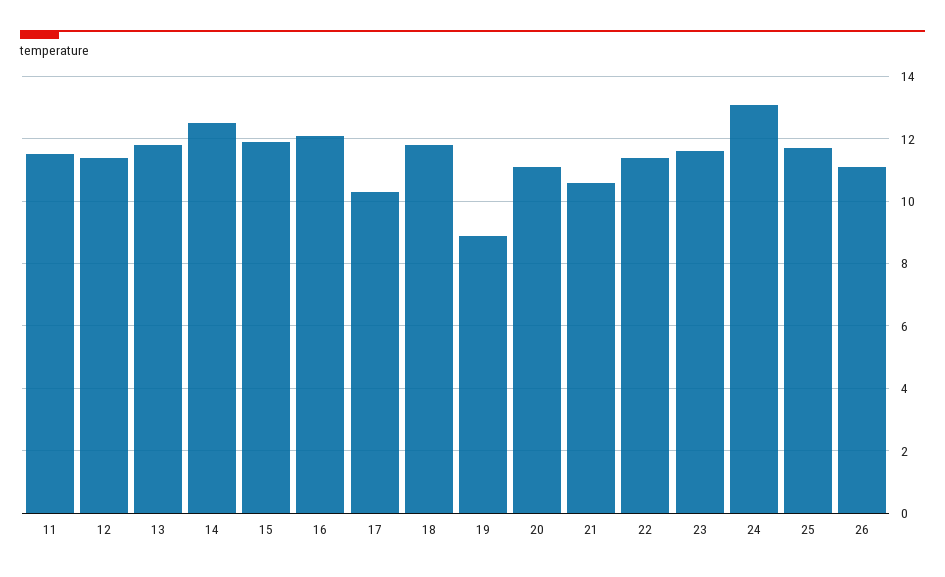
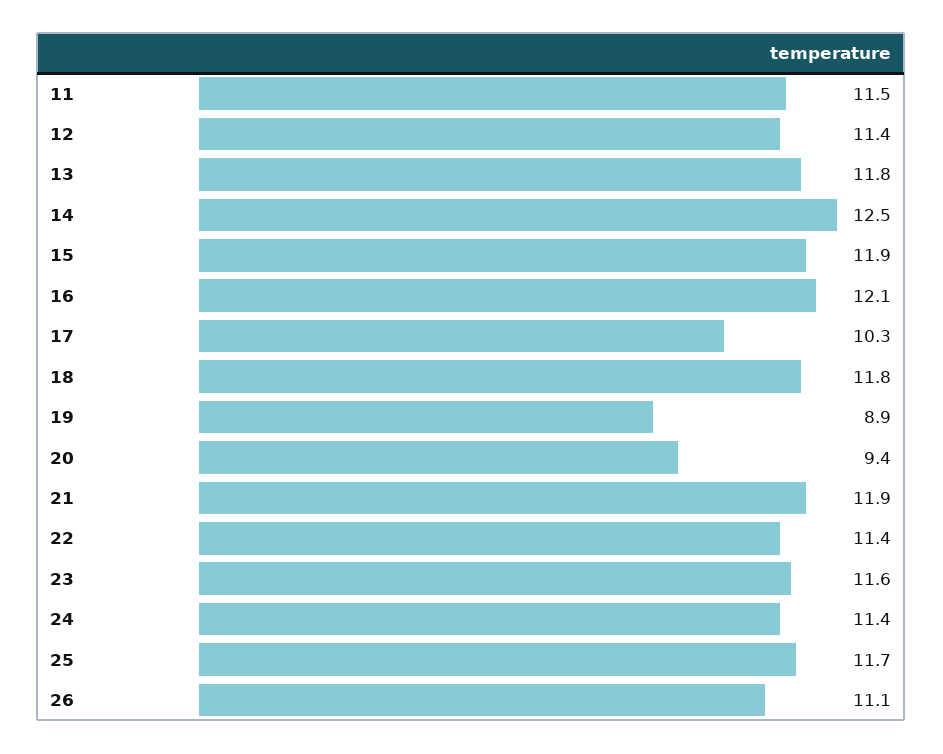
  {
    "11": 11.5,
    "12": 11.4,
    "13": 11.8,
    "14": 12.5,
    "15": 11.9,
    "16": 12.1,
    "17": 10.3,
    "18": 11.8,
    "19": 8.9,
-   "20": 11,
+   "20": 9.4,
-   "21": 10.5,
+   "21": 11.9,
    "22": 11.4,
    "23": 11.6,
-   "24": 13,
+   "24": 11.4,
    "25": 11.7,
    "26": 11.1
  }

